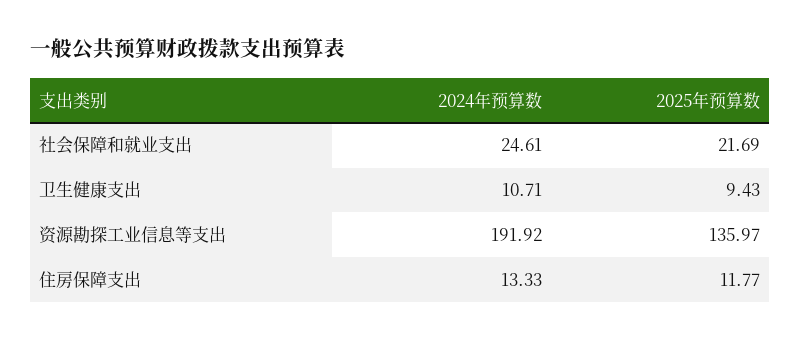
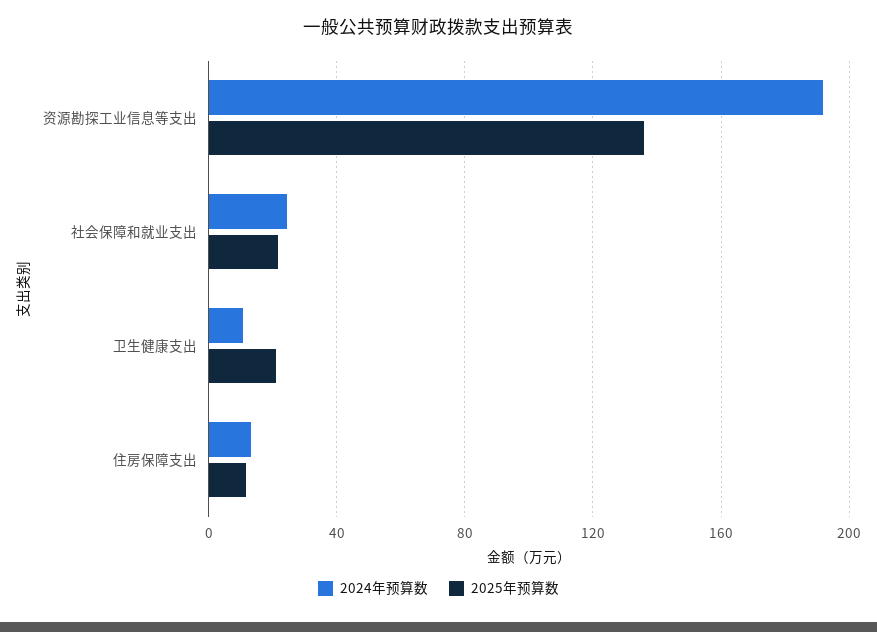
  {
    "2024年预算数": {
      "社会保障和就业支出": 24.61,
      "卫生健康支出": 10.71,
      "资源勘探工业信息等支出": 191.92,
      "住房保障支出": 13.33
    },
    "2025年预算数": {
      "社会保障和就业支出": 21.69,
-     "卫生健康支出": 9.43,
+     "卫生健康支出": 20,
      "资源勘探工业信息等支出": 135.97,
      "住房保障支出": 11.77
    }
  }

